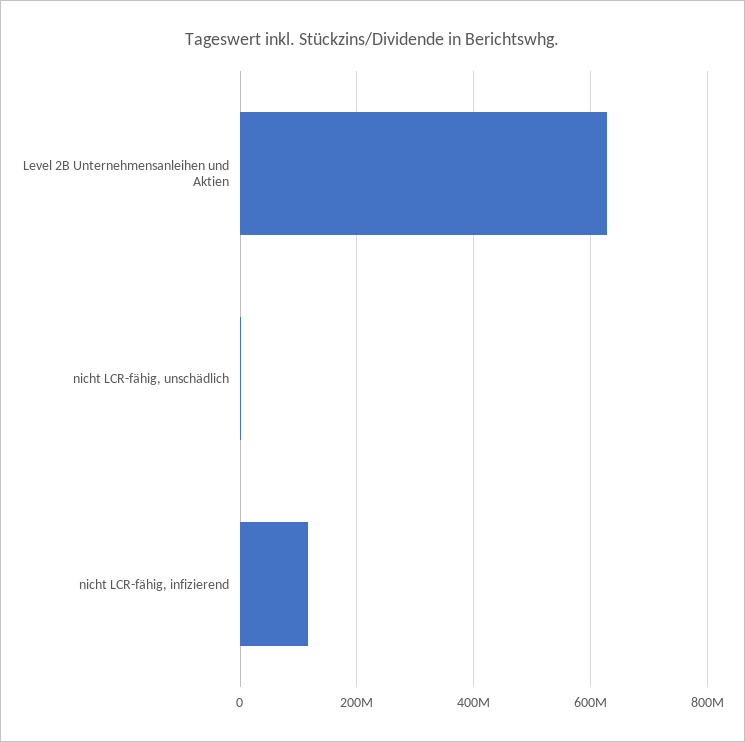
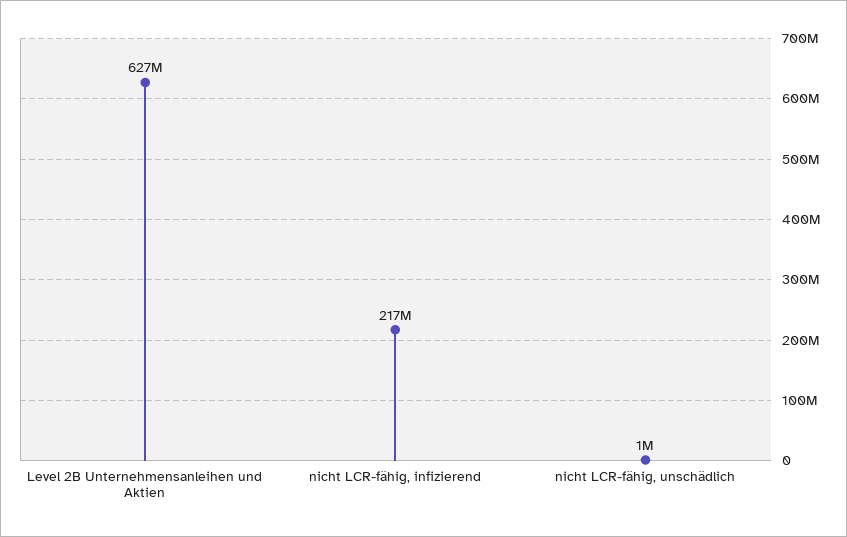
  {
    "Level 2B Unternehmensanleihen und Aktien": 627000000,
    "nicht LCR-fähig, unschädlich": 1000000,
-   "nicht LCR-fähig, infizierend": 120000000
+   "nicht LCR-fähig, infizierend": 217000000
  }

